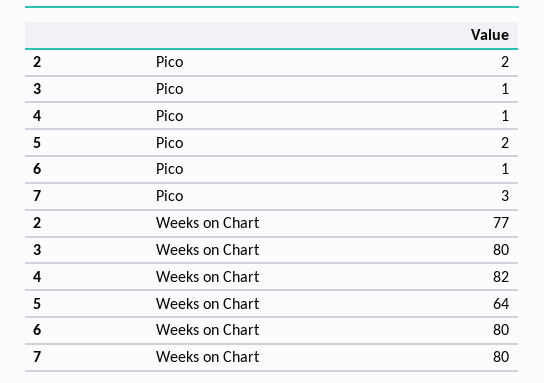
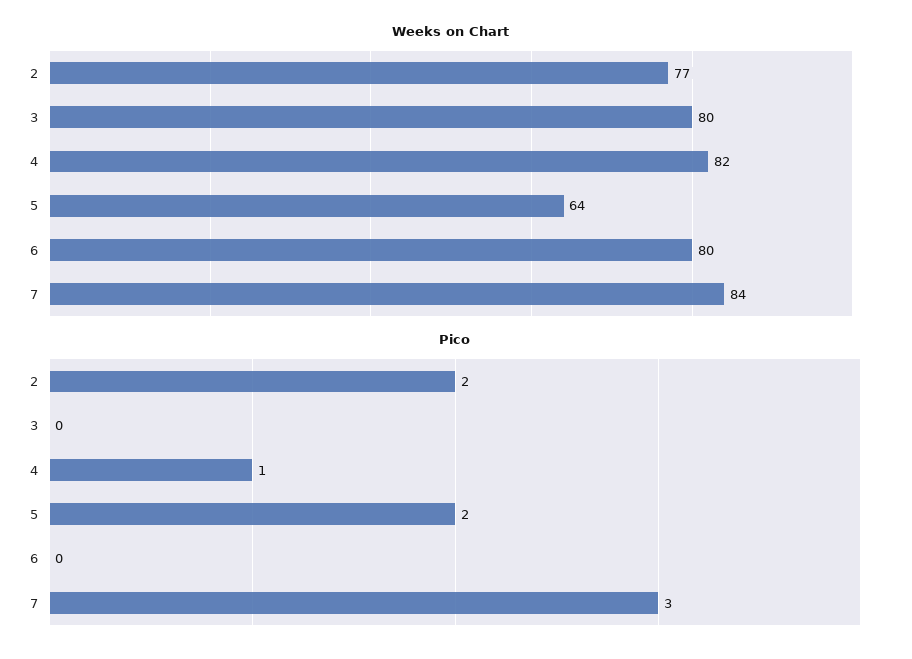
  {
    "Pico": {
      "2": 2,
-     "3": 1,
+     "3": 0,
      "4": 1,
      "5": 2,
-     "6": 1,
+     "6": 0,
      "7": 3
    },
    "Weeks on Chart": {
      "2": 77,
      "3": 80,
      "4": 82,
      "5": 64,
      "6": 80,
-     "7": 80
+     "7": 84
    }
  }

